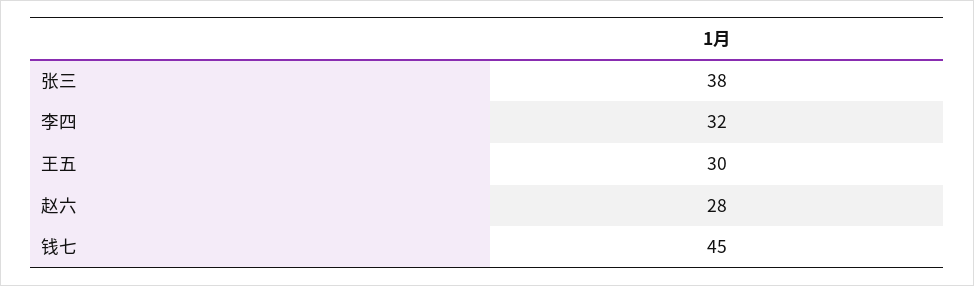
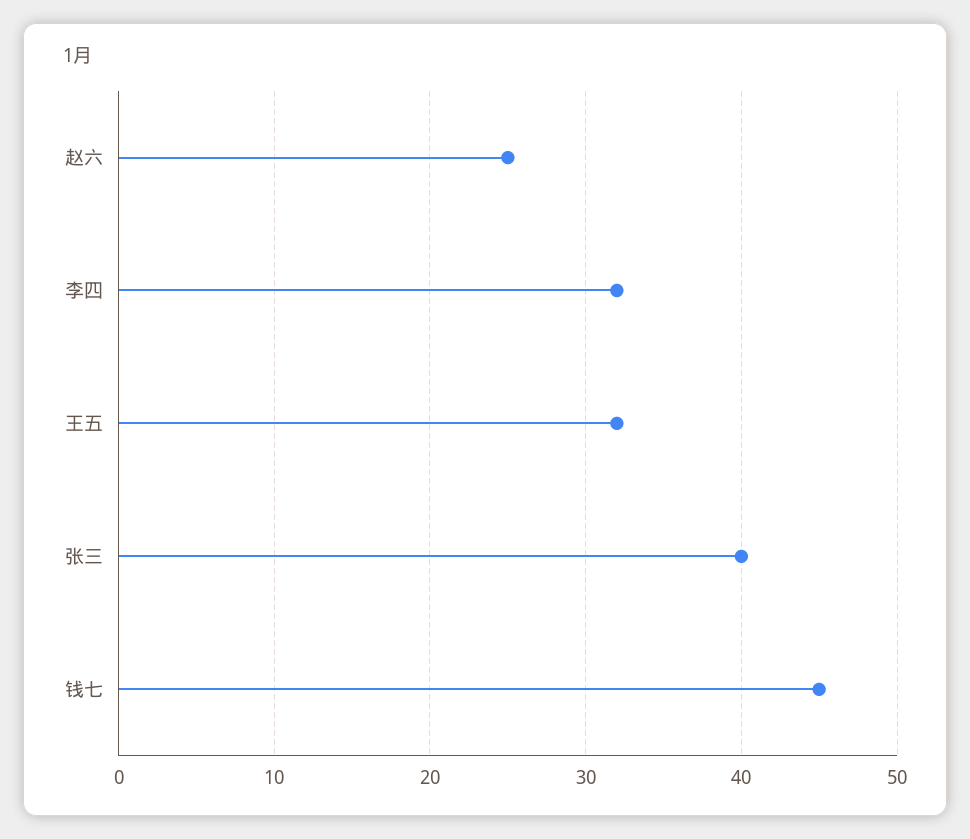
  {
-   "张三": 38,
+   "张三": 40,
    "李四": 32,
-   "王五": 30,
+   "王五": 32,
-   "赵六": 28,
+   "赵六": 25,
    "钱七": 45
  }

